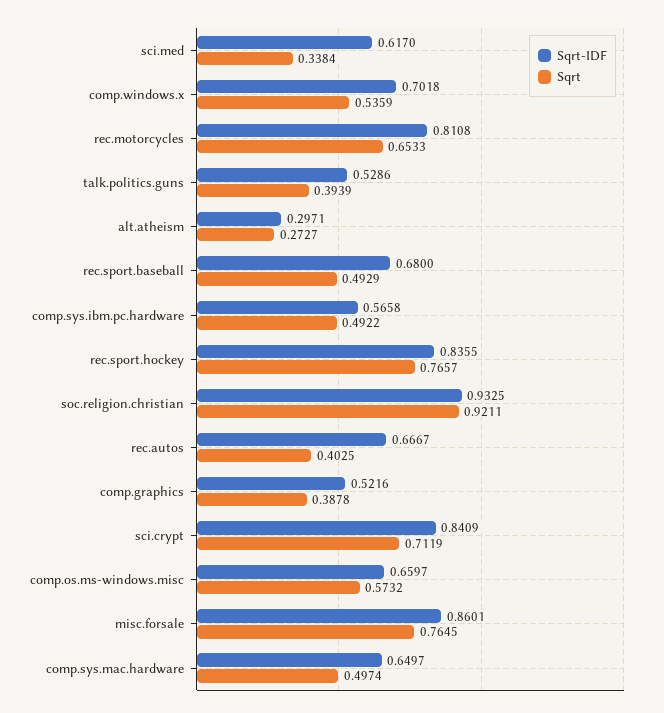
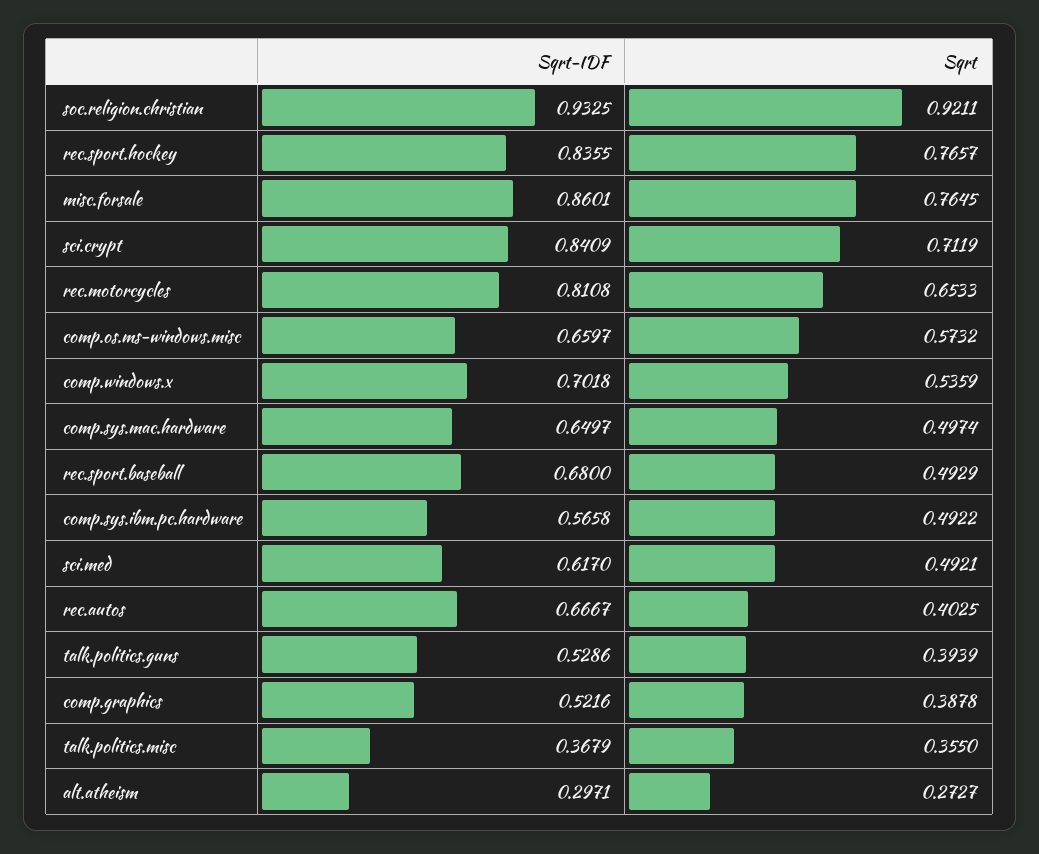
  {
    "Sqrt-IDF": {
      "sci.med": 0.617,
      "comp.windows.x": 0.7018,
      "rec.motorcycles": 0.8108,
      "talk.politics.guns": 0.5286,
      "alt.atheism": 0.2971,
      "rec.sport.baseball": 0.68,
      "comp.sys.ibm.pc.hardware": 0.5658,
      "rec.sport.hockey": 0.8355,
      "soc.religion.christian": 0.9325,
      "rec.autos": 0.6667,
      "comp.graphics": 0.5216,
      "sci.crypt": 0.8409,
      "comp.os.ms-windows.misc": 0.6597,
      "misc.forsale": 0.8601,
-     "comp.sys.mac.hardware": 0.6497
+     "comp.sys.mac.hardware": 0.6497,
+     "talk.politics.misc": 0.3679
    },
    "Sqrt": {
-     "sci.med": 0.3384,
+     "sci.med": 0.4921,
      "comp.windows.x": 0.5359,
      "rec.motorcycles": 0.6533,
      "talk.politics.guns": 0.3939,
      "alt.atheism": 0.2727,
      "rec.sport.baseball": 0.4929,
      "comp.sys.ibm.pc.hardware": 0.4922,
      "rec.sport.hockey": 0.7657,
      "soc.religion.christian": 0.9211,
      "rec.autos": 0.4025,
      "comp.graphics": 0.3878,
      "sci.crypt": 0.7119,
      "comp.os.ms-windows.misc": 0.5732,
      "misc.forsale": 0.7645,
-     "comp.sys.mac.hardware": 0.4974
+     "comp.sys.mac.hardware": 0.4974,
+     "talk.politics.misc": 0.355
    }
  }

